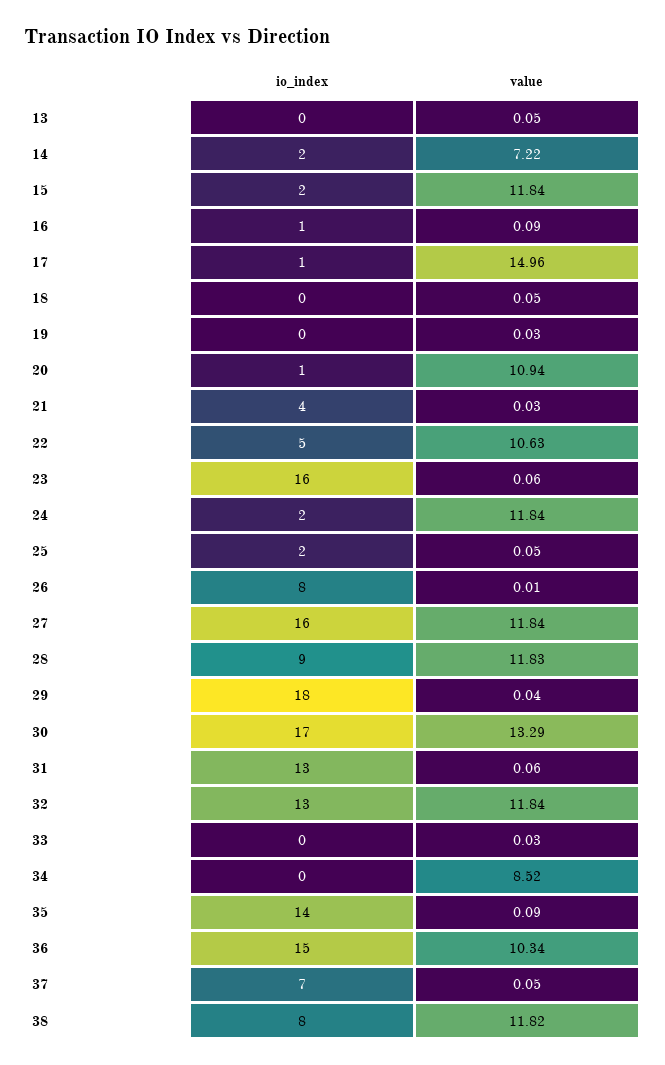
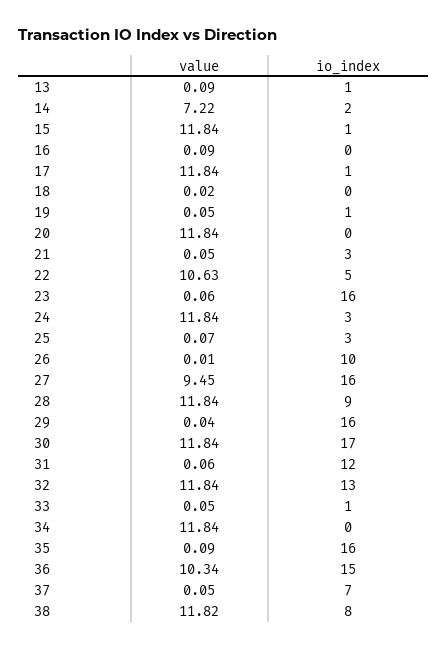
  {
    "io_index": {
-     "13": 0,
+     "13": 1,
      "14": 2,
-     "15": 2,
+     "15": 1,
-     "16": 1,
+     "16": 0,
      "17": 1,
      "18": 0,
-     "19": 0,
+     "19": 1,
-     "20": 1,
+     "20": 0,
-     "21": 4,
+     "21": 3,
      "22": 5,
      "23": 16,
-     "24": 2,
+     "24": 3,
-     "25": 2,
+     "25": 3,
-     "26": 8,
+     "26": 10,
      "27": 16,
      "28": 9,
-     "29": 18,
+     "29": 16,
      "30": 17,
-     "31": 13,
+     "31": 12,
      "32": 13,
-     "33": 0,
+     "33": 1,
      "34": 0,
-     "35": 14,
+     "35": 16,
      "36": 15,
      "37": 7,
      "38": 8
    },
    "value": {
-     "13": 0.05,
+     "13": 0.09,
      "14": 7.22,
      "15": 11.84,
      "16": 0.09,
-     "17": 14.96,
+     "17": 11.84,
-     "18": 0.05,
+     "18": 0.02,
-     "19": 0.03,
+     "19": 0.05,
-     "20": 10.94,
+     "20": 11.84,
-     "21": 0.03,
+     "21": 0.05,
      "22": 10.63,
      "23": 0.06,
      "24": 11.84,
-     "25": 0.05,
+     "25": 0.07,
      "26": 0.01,
-     "27": 11.84,
+     "27": 9.45,
-     "28": 11.83,
+     "28": 11.84,
      "29": 0.04,
-     "30": 13.29,
+     "30": 11.84,
      "31": 0.06,
      "32": 11.84,
-     "33": 0.03,
+     "33": 0.05,
-     "34": 8.52,
+     "34": 11.84,
      "35": 0.09,
      "36": 10.34,
      "37": 0.05,
      "38": 11.82
    }
  }

